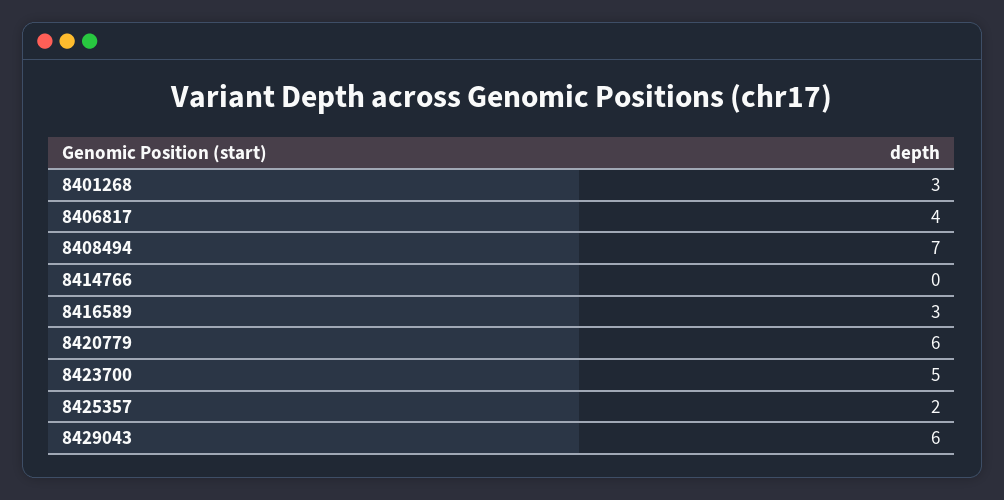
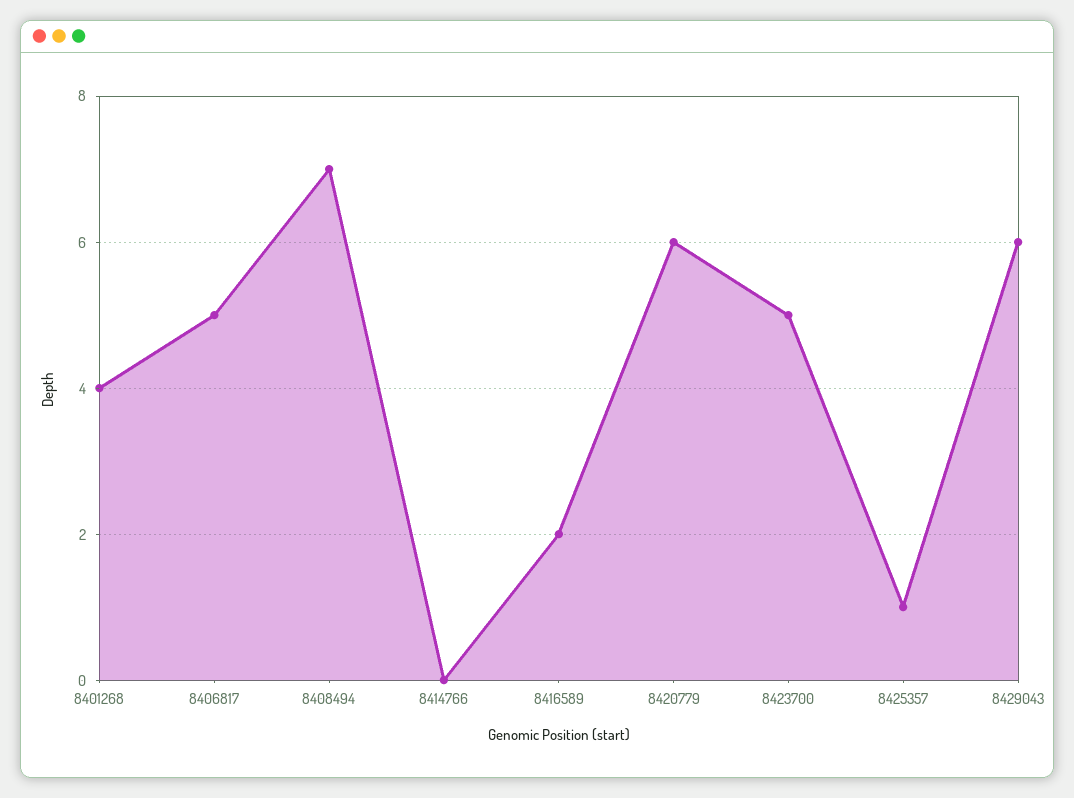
  {
-   "8401268": 3,
+   "8401268": 4,
-   "8406817": 4,
+   "8406817": 5,
    "8408494": 7,
    "8414766": 0,
-   "8416589": 3,
+   "8416589": 2,
    "8420779": 6,
    "8423700": 5,
-   "8425357": 2,
+   "8425357": 1,
    "8429043": 6
  }

